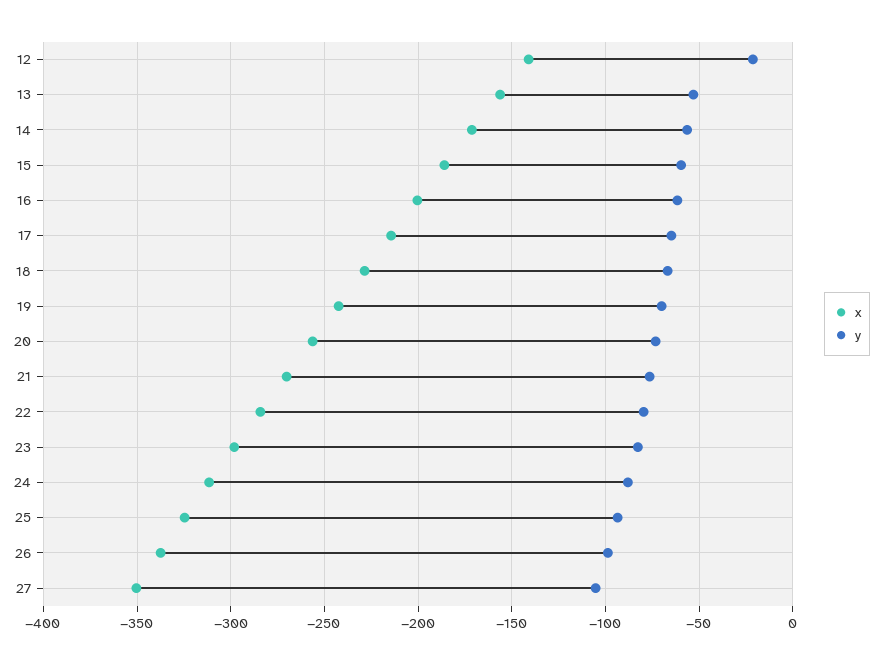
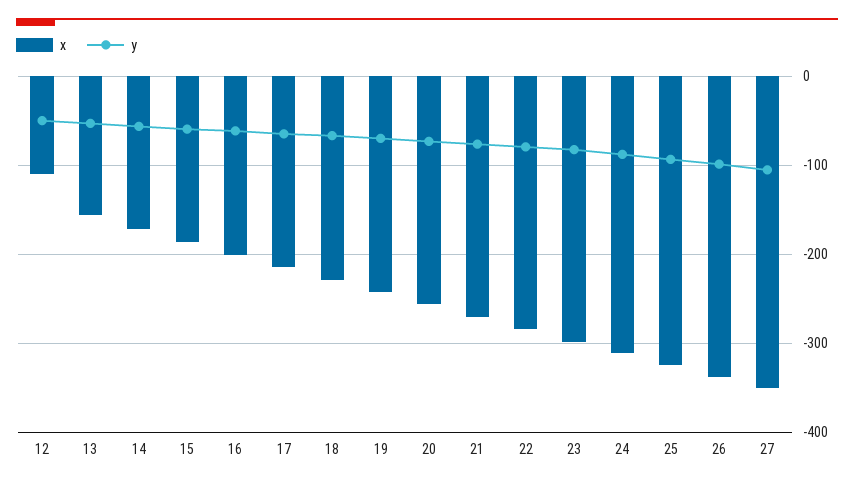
  {
    "x": {
-     "12": -140,
+     "12": -110,
      "13": -155,
      "14": -170,
      "15": -185,
      "16": -200,
      "17": -215,
      "18": -230,
      "19": -240,
      "20": -255,
      "21": -270,
      "22": -285,
      "23": -300,
      "24": -310,
      "25": -325,
      "26": -335,
      "27": -350
    },
    "y": {
-     "12": -20,
+     "12": -50,
      "13": -55,
      "14": -55,
      "15": -60,
      "16": -60,
      "17": -65,
      "18": -65,
      "19": -70,
      "20": -75,
      "21": -75,
      "22": -80,
      "23": -85,
      "24": -90,
      "25": -95,
      "26": -100,
      "27": -105
    }
  }

